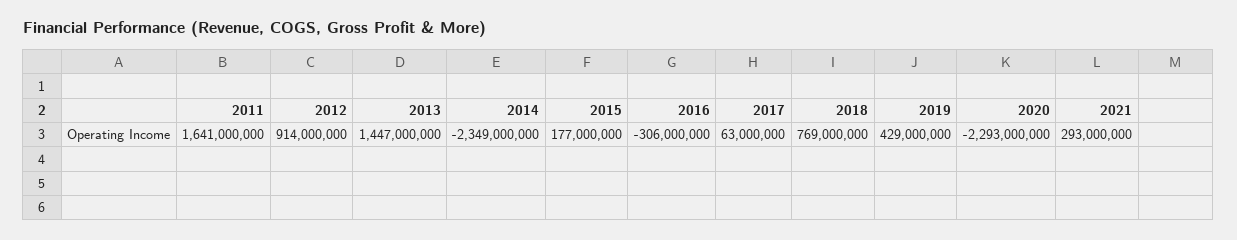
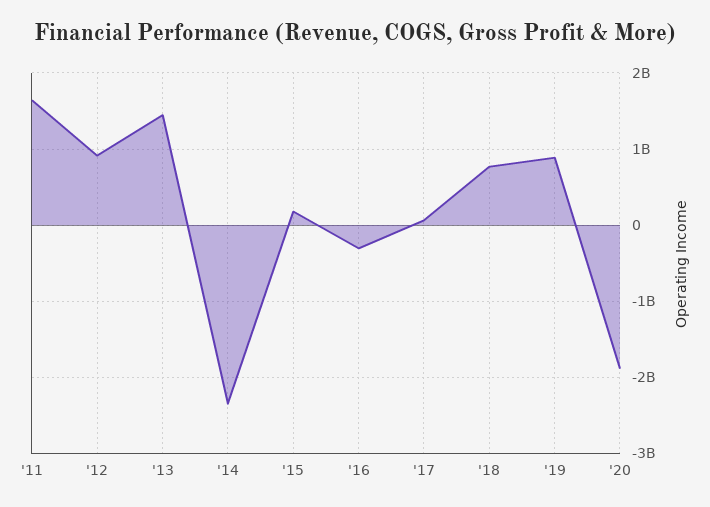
  {
    "2011": 1641000000,
    "2012": 914000000,
    "2013": 1447000000,
    "2014": -2349000000,
    "2015": 177000000,
    "2016": -306000000,
    "2017": 63000000,
    "2018": 769000000,
-   "2019": 429000000,
+   "2019": 900000000,
-   "2020": -2293000000,
+   "2020": -1900000000
-   "2021": 293000000
  }

